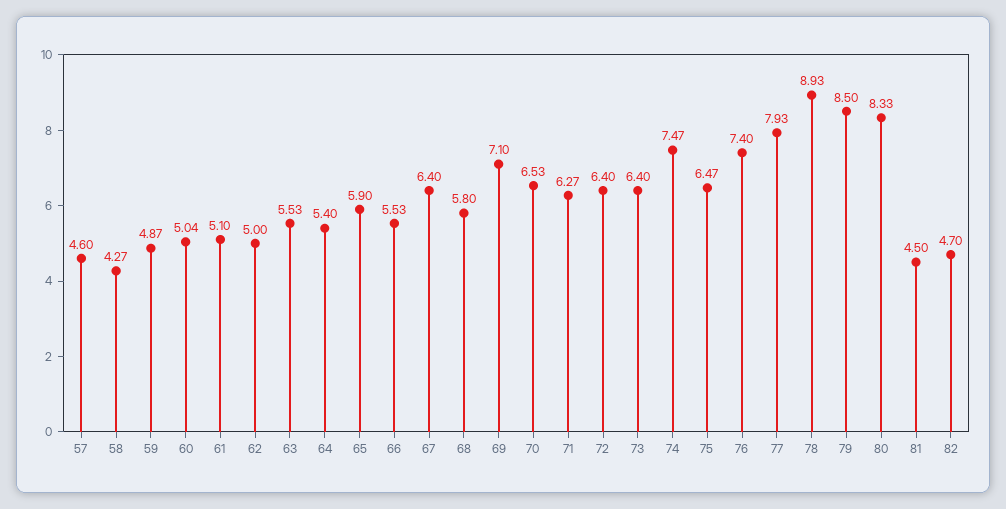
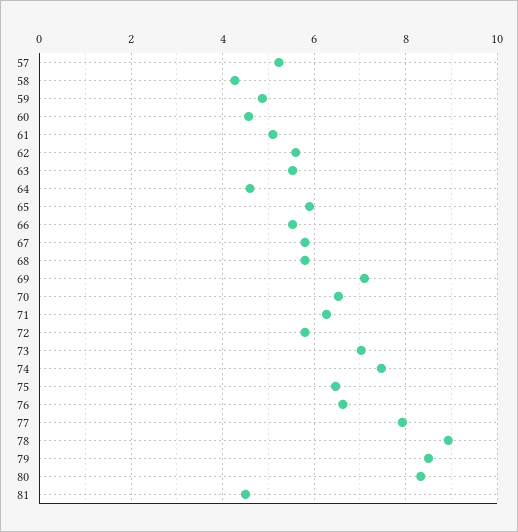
  {
-   "57": 4.6,
+   "57": 5.2,
    "58": 4.27,
    "59": 4.87,
-   "60": 5.04,
+   "60": 4.6,
    "61": 5.1,
-   "62": 5,
+   "62": 5.6,
    "63": 5.53,
-   "64": 5.4,
+   "64": 4.6,
    "65": 5.9,
    "66": 5.53,
-   "67": 6.4,
+   "67": 5.8,
    "68": 5.8,
    "69": 7.1,
    "70": 6.53,
    "71": 6.27,
-   "72": 6.4,
+   "72": 5.8,
-   "73": 6.4,
+   "73": 7,
    "74": 7.47,
    "75": 6.47,
-   "76": 7.4,
+   "76": 6.6,
    "77": 7.93,
    "78": 8.93,
    "79": 8.5,
    "80": 8.33,
-   "81": 4.5,
+   "81": 4.5
-   "82": 4.7
  }

